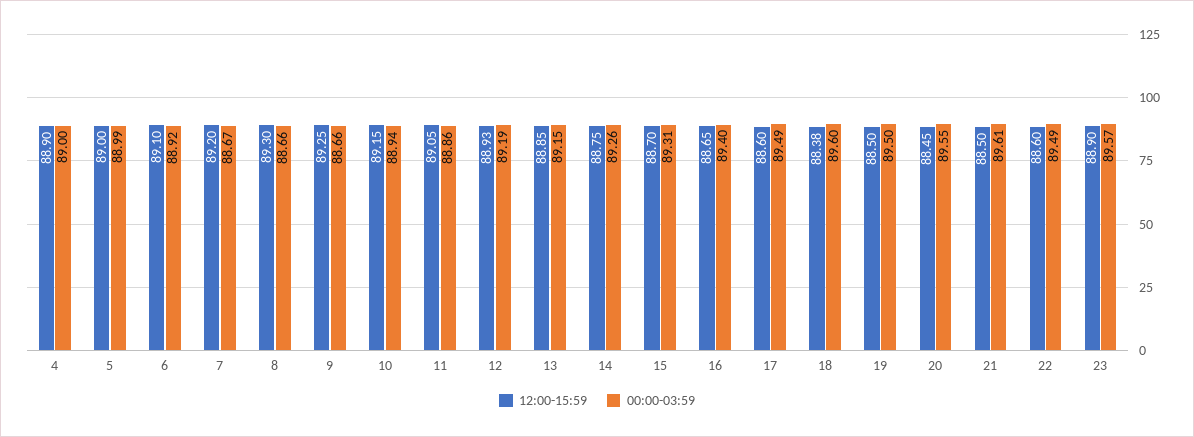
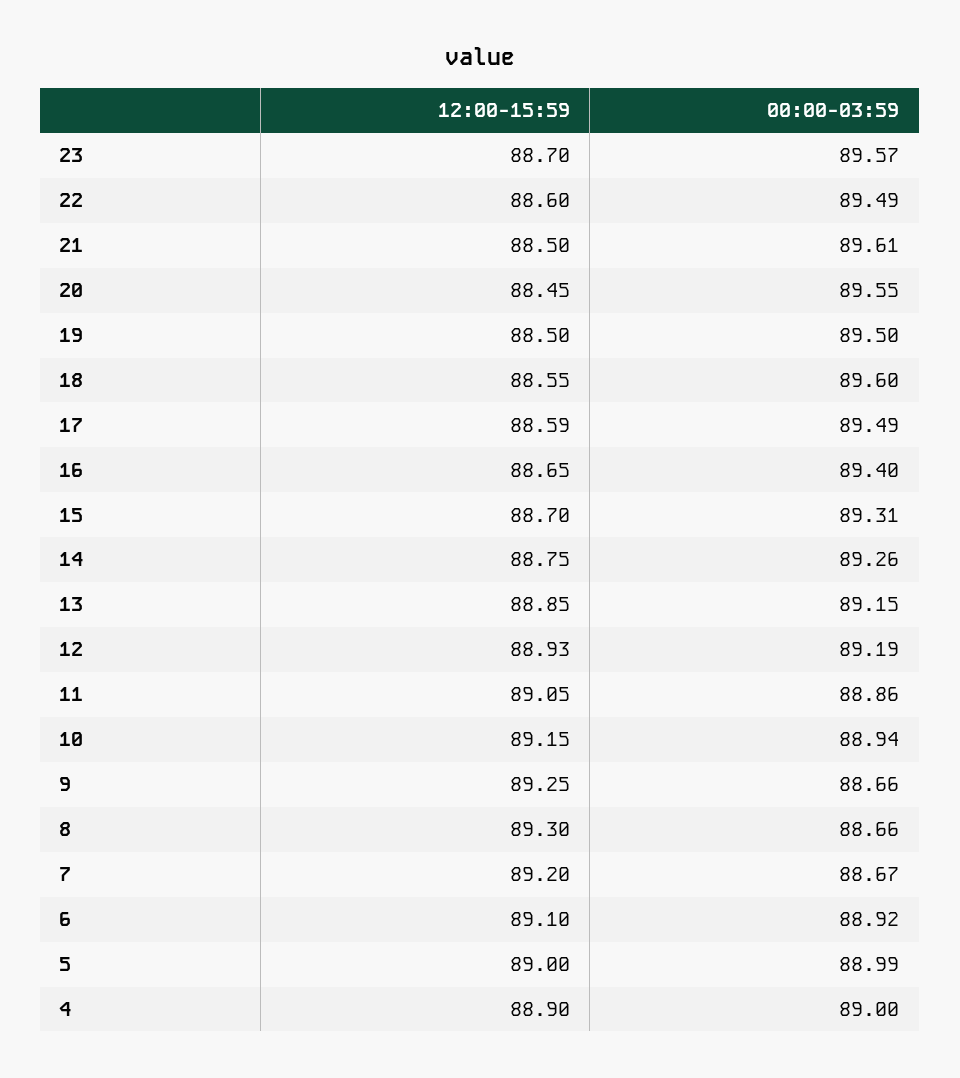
  {
    "12:00-15:59": {
      "4": 88.9,
      "5": 89,
      "6": 89.1,
      "7": 89.2,
      "8": 89.3,
      "9": 89.25,
      "10": 89.15,
      "11": 89.05,
      "12": 88.93,
      "13": 88.85,
      "14": 88.75,
      "15": 88.7,
      "16": 88.65,
-     "17": 88.6,
+     "17": 88.59,
-     "18": 88.38,
+     "18": 88.55,
      "19": 88.5,
      "20": 88.45,
      "21": 88.5,
      "22": 88.6,
-     "23": 88.9
+     "23": 88.7
    },
    "00:00-03:59": {
      "4": 89,
      "5": 88.99,
      "6": 88.92,
      "7": 88.67,
      "8": 88.66,
      "9": 88.66,
      "10": 88.94,
      "11": 88.86,
      "12": 89.19,
      "13": 89.15,
      "14": 89.26,
      "15": 89.31,
      "16": 89.4,
      "17": 89.49,
      "18": 89.6,
      "19": 89.5,
      "20": 89.55,
      "21": 89.61,
      "22": 89.49,
      "23": 89.57
    }
  }

